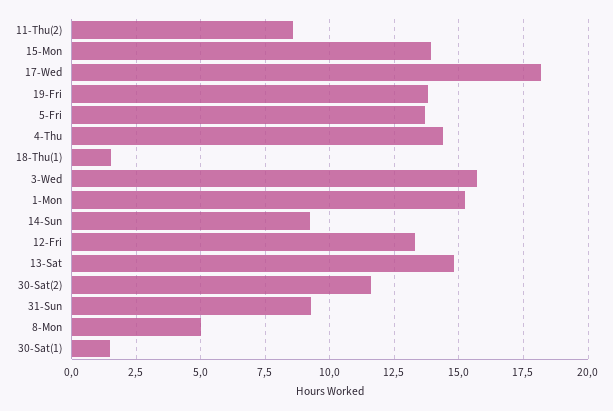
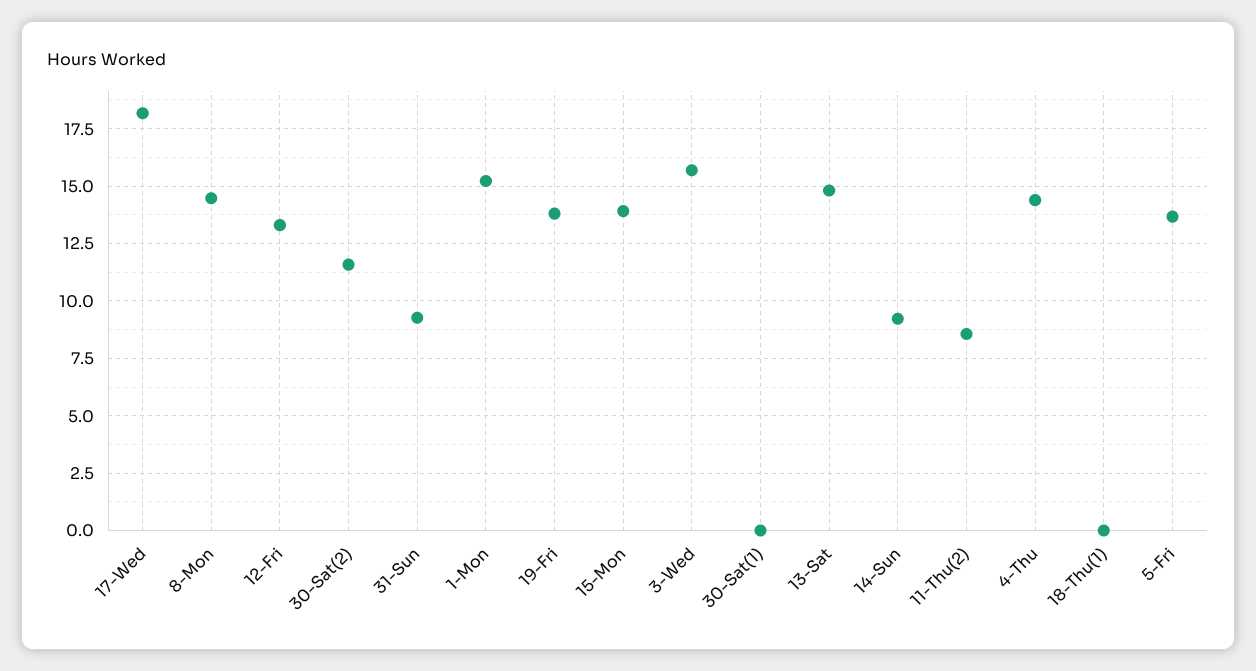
  {
    "11-Thu(2)": 8.5,
    "15-Mon": 14,
    "17-Wed": 18.25,
    "19-Fri": 13.75,
    "5-Fri": 13.75,
    "4-Thu": 14.5,
-   "18-Thu(1)": 1.5,
+   "18-Thu(1)": 0,
    "3-Wed": 15.75,
    "1-Mon": 15.25,
    "14-Sun": 9.25,
    "12-Fri": 13.25,
    "13-Sat": 14.75,
    "30-Sat(2)": 11.5,
    "31-Sun": 9.25,
-   "8-Mon": 5,
+   "8-Mon": 14.5,
-   "30-Sat(1)": 1.5
+   "30-Sat(1)": 0
  }

